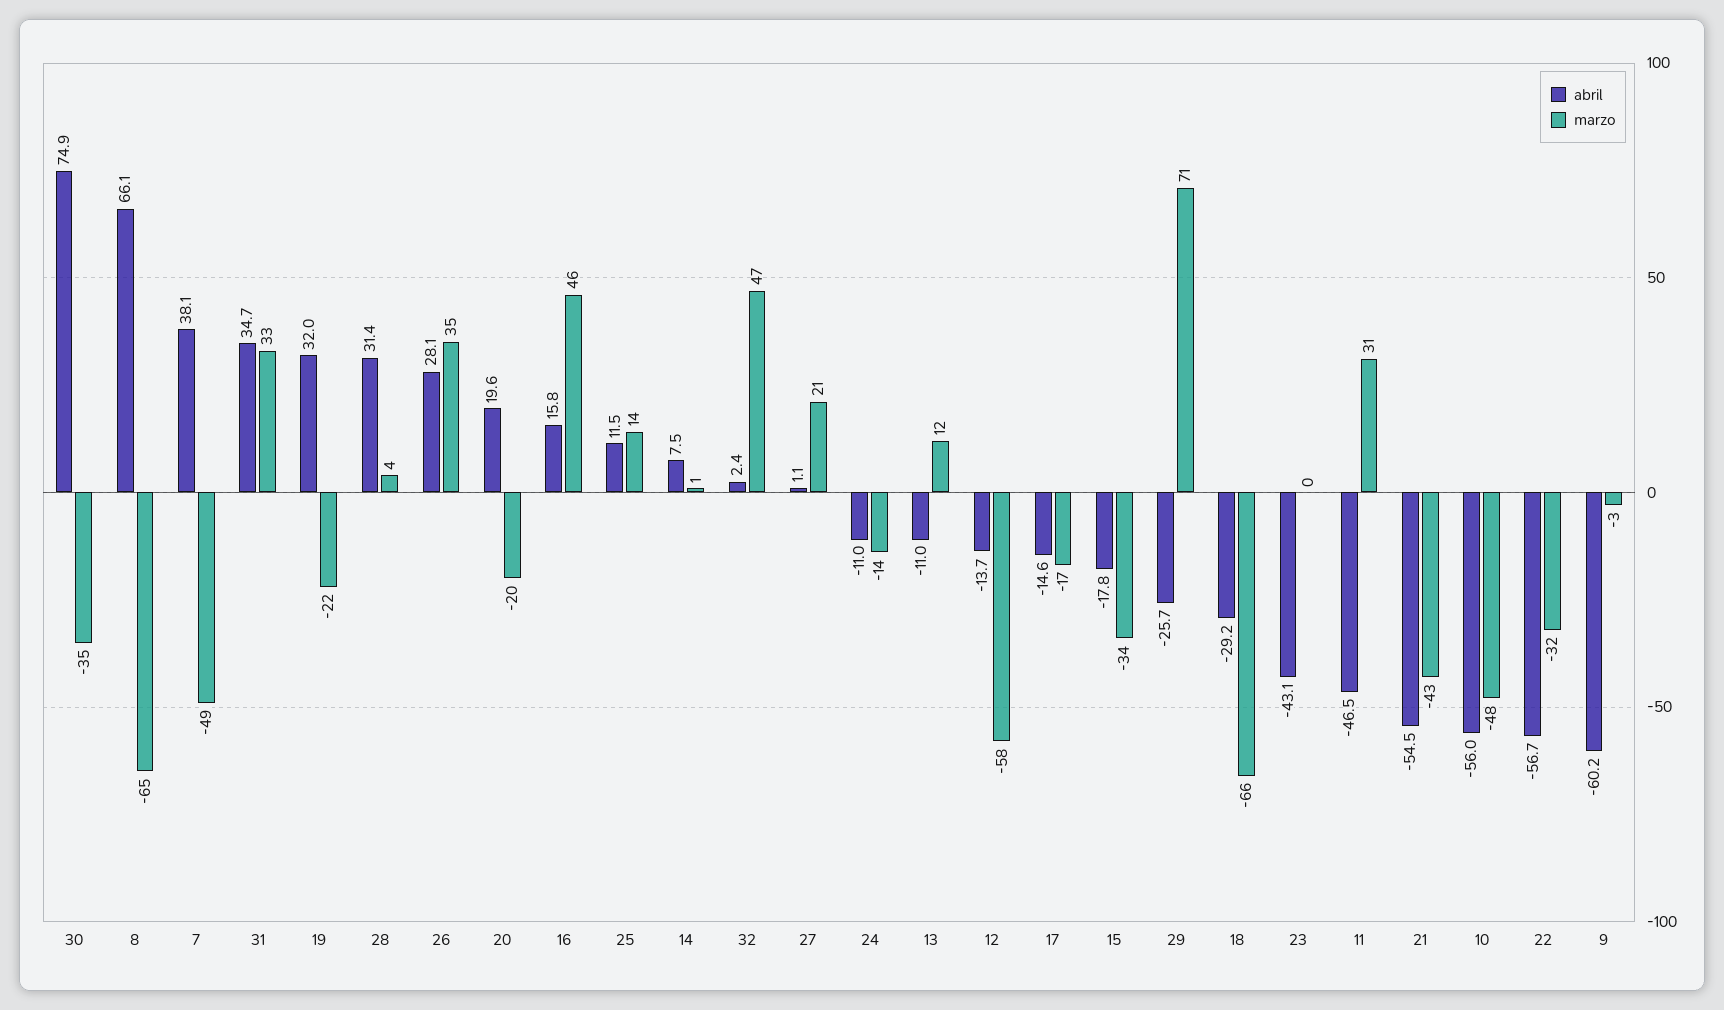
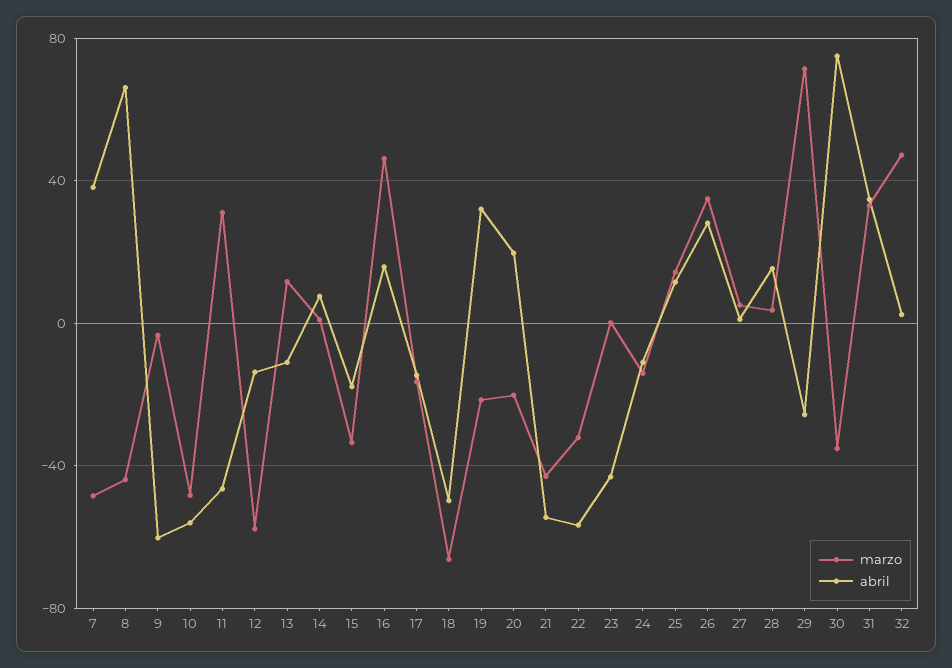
  {
    "abril": {
      "30": 74.9,
      "8": 66.1,
      "7": 38.1,
      "31": 34.7,
      "19": 32,
-     "28": 31.4,
+     "28": 15,
      "26": 28.1,
      "20": 19.6,
      "16": 15.8,
      "25": 11.5,
      "14": 7.5,
      "32": 2.4,
      "27": 1.1,
      "24": -11,
      "13": -11,
      "12": -13.7,
      "17": -14.6,
      "15": -17.8,
      "29": -25.7,
-     "18": -29.2,
+     "18": -50,
      "23": -43.1,
      "11": -46.5,
      "21": -54.5,
      "10": -56,
      "22": -56.7,
      "9": -60.2
    },
    "marzo": {
      "30": -35,
-     "8": -65,
+     "8": -45,
      "7": -49,
      "31": 33,
      "19": -22,
      "28": 4,
      "26": 35,
      "20": -20,
      "16": 46,
      "25": 14,
      "14": 1,
      "32": 47,
-     "27": 21,
+     "27": 5,
      "24": -14,
      "13": 12,
      "12": -58,
      "17": -17,
      "15": -34,
      "29": 71,
      "18": -66,
      "23": 0,
      "11": 31,
      "21": -43,
      "10": -48,
      "22": -32,
      "9": -3
    }
  }

